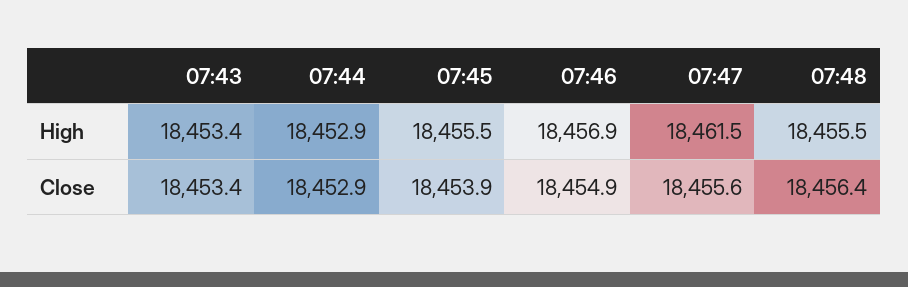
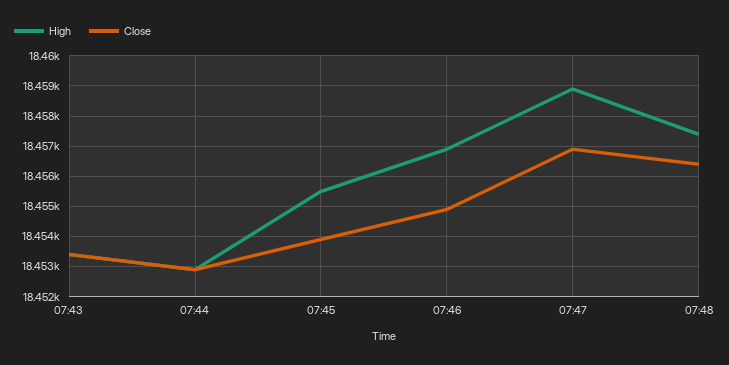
  {
    "High": {
      "07:43": 18453.4,
      "07:44": 18452.9,
      "07:45": 18455.5,
      "07:46": 18456.9,
-     "07:47": 18461.5,
+     "07:47": 18459,
-     "07:48": 18455.5
+     "07:48": 18457.5
    },
    "Close": {
      "07:43": 18453.4,
      "07:44": 18452.9,
      "07:45": 18453.9,
      "07:46": 18454.9,
-     "07:47": 18455.6,
+     "07:47": 18457,
      "07:48": 18456.4
    }
  }

